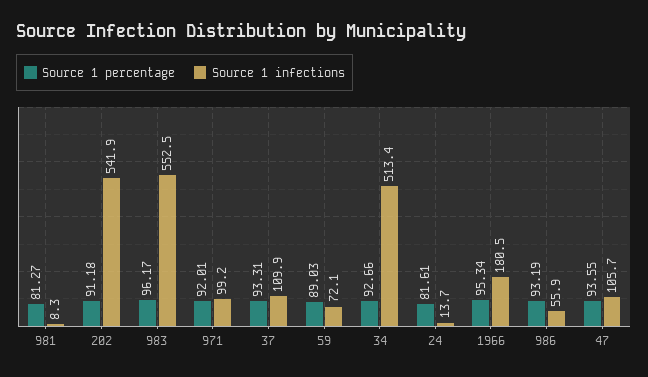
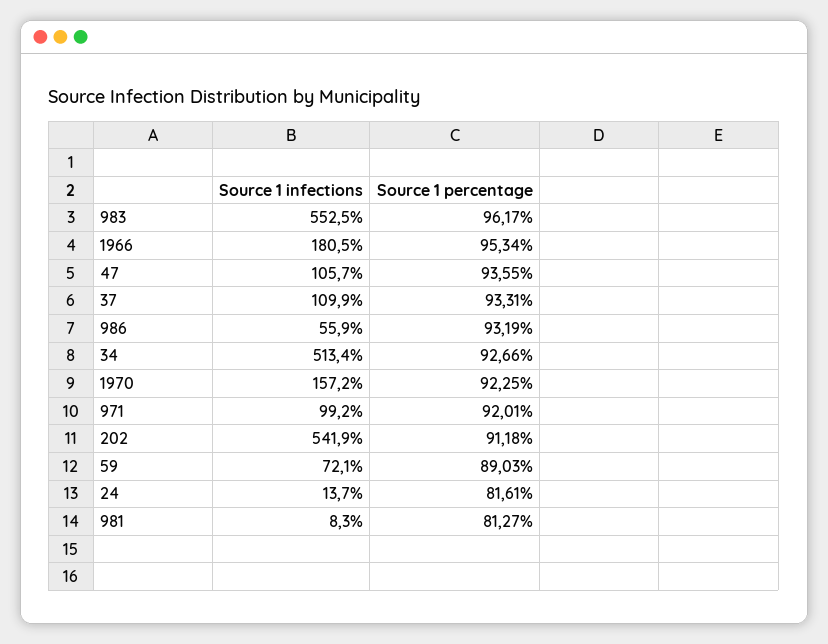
  {
    "Source 1 percentage": {
      "981": 81.27,
      "202": 91.18,
      "983": 96.17,
      "971": 92.01,
      "37": 93.31,
      "59": 89.03,
      "34": 92.66,
      "24": 81.61,
      "1966": 95.34,
      "986": 93.19,
-     "47": 93.55
+     "47": 93.55,
+     "1970": 92.25
    },
    "Source 1 infections": {
      "981": 8.3,
      "202": 541.9,
      "983": 552.5,
      "971": 99.2,
      "37": 109.9,
      "59": 72.1,
      "34": 513.4,
      "24": 13.7,
      "1966": 180.5,
      "986": 55.9,
-     "47": 105.7
+     "47": 105.7,
+     "1970": 157.2
    }
  }

